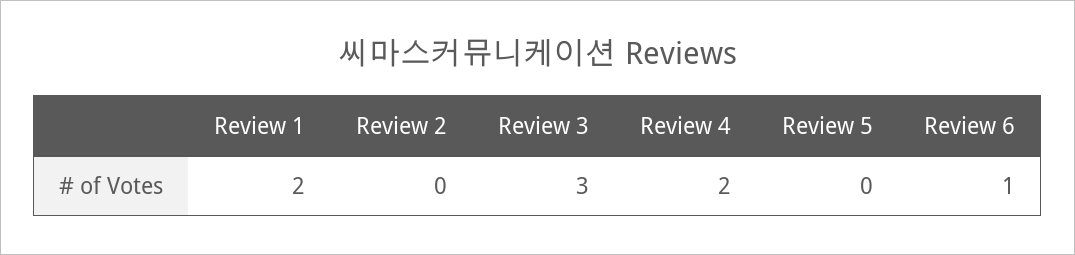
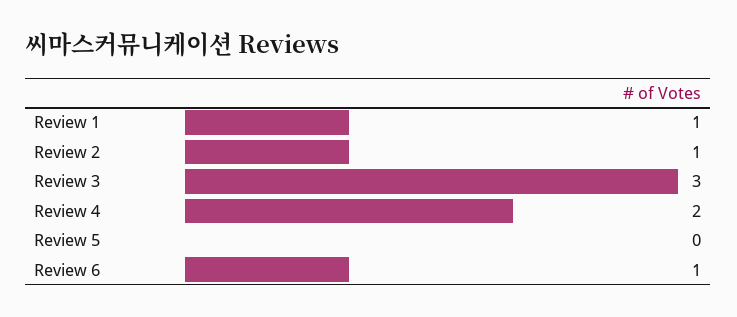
  {
-   "Review 1": 2,
+   "Review 1": 1,
-   "Review 2": 0,
+   "Review 2": 1,
    "Review 3": 3,
    "Review 4": 2,
    "Review 5": 0,
    "Review 6": 1
  }

